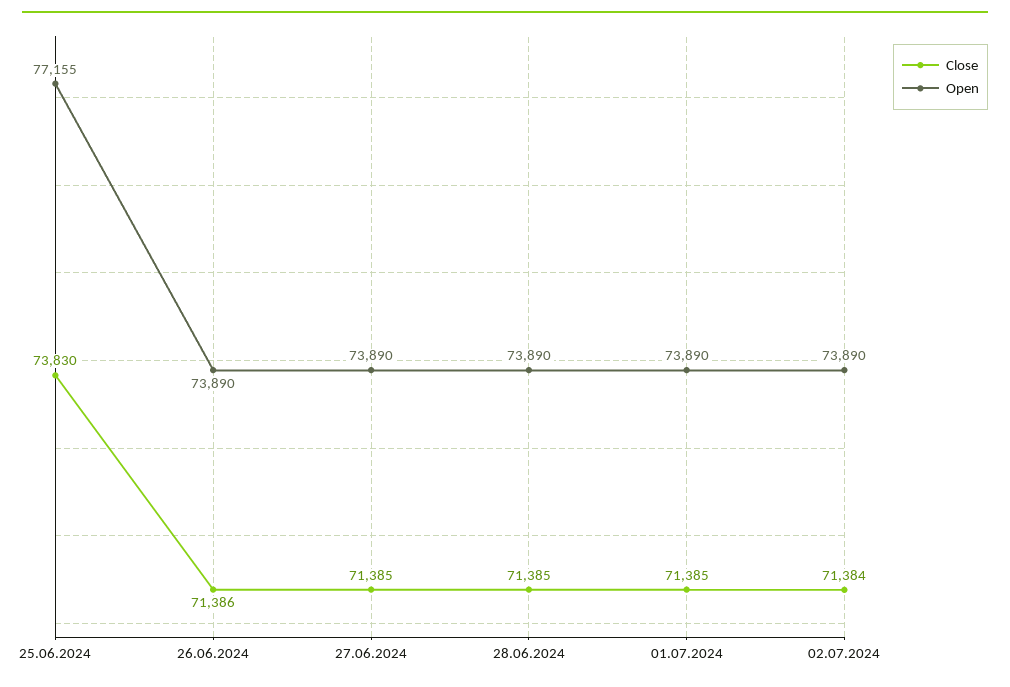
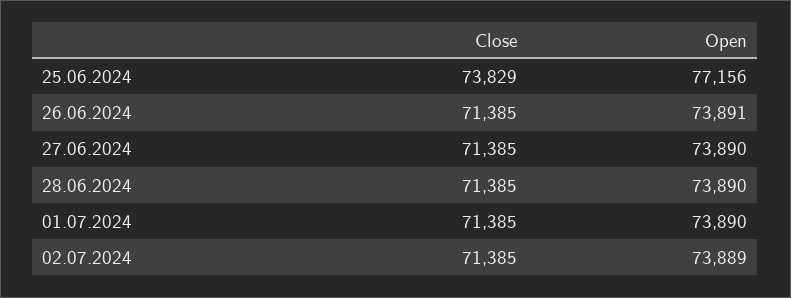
  {
    "Close": {
-     "25.06.2024": 73830,
+     "25.06.2024": 73829,
-     "26.06.2024": 71386,
+     "26.06.2024": 71385,
      "27.06.2024": 71385,
      "28.06.2024": 71385,
      "01.07.2024": 71385,
-     "02.07.2024": 71384
+     "02.07.2024": 71385
    },
    "Open": {
-     "25.06.2024": 77155,
+     "25.06.2024": 77156,
-     "26.06.2024": 73890,
+     "26.06.2024": 73891,
      "27.06.2024": 73890,
      "28.06.2024": 73890,
      "01.07.2024": 73890,
-     "02.07.2024": 73890
+     "02.07.2024": 73889
    }
  }

